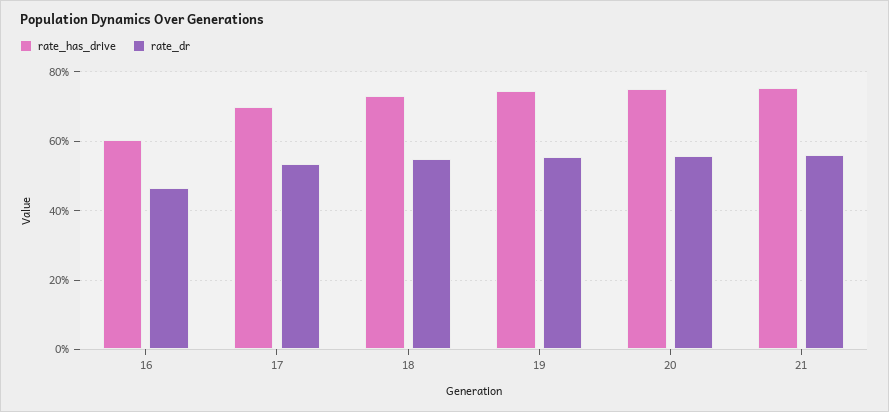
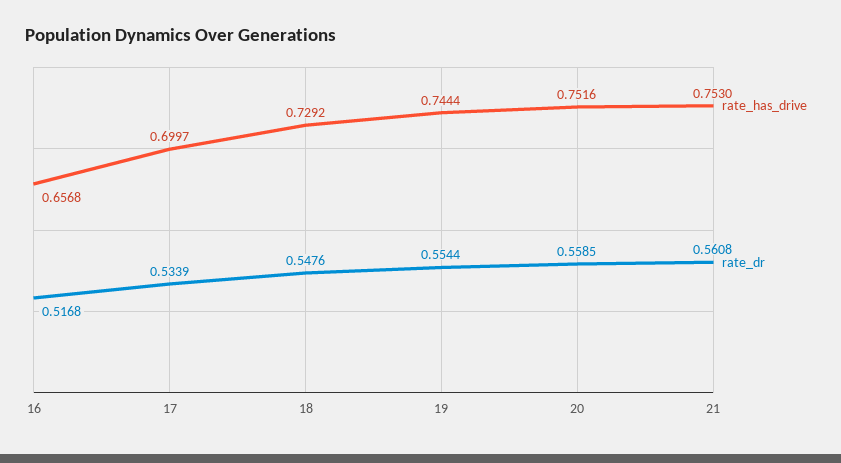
  {
    "rate_has_drive": {
-     "16": 0.6,
+     "16": 0.6568,
      "17": 0.6997,
      "18": 0.7292,
      "19": 0.7444,
      "20": 0.7516,
      "21": 0.753
    },
    "rate_dr": {
-     "16": 0.46,
+     "16": 0.5168,
      "17": 0.5339,
      "18": 0.5476,
      "19": 0.5544,
      "20": 0.5585,
      "21": 0.5608
    }
  }

